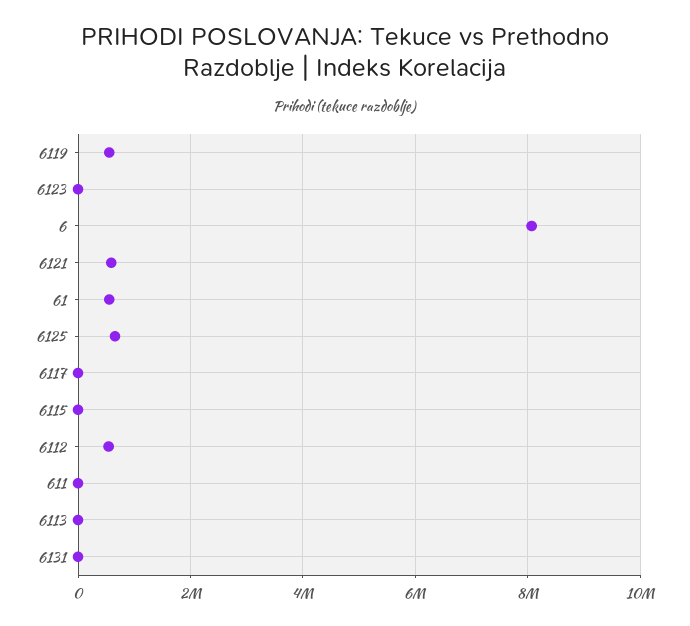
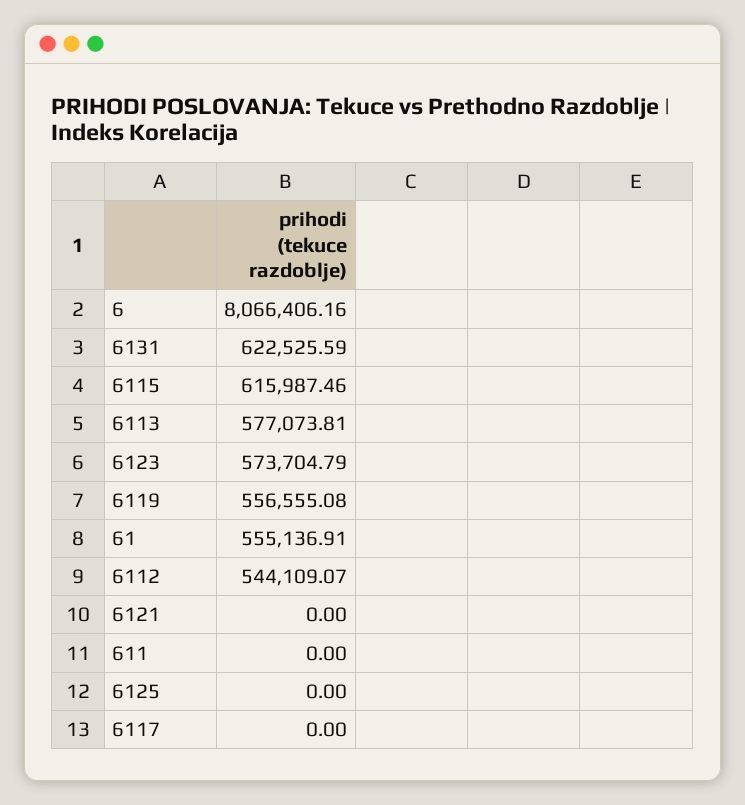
  {
    "6119": 556555.08,
-   "6123": 0,
+   "6123": 573704.79,
    "6": 8066406.16,
-   "6121": 600000,
+   "6121": 0,
    "61": 555136.91,
-   "6125": 600000,
+   "6125": 0,
    "6117": 0,
-   "6115": 0,
+   "6115": 615987.46,
    "6112": 544109.07,
    "611": 0,
-   "6113": 0,
+   "6113": 577073.81,
-   "6131": 0
+   "6131": 622525.59
  }

